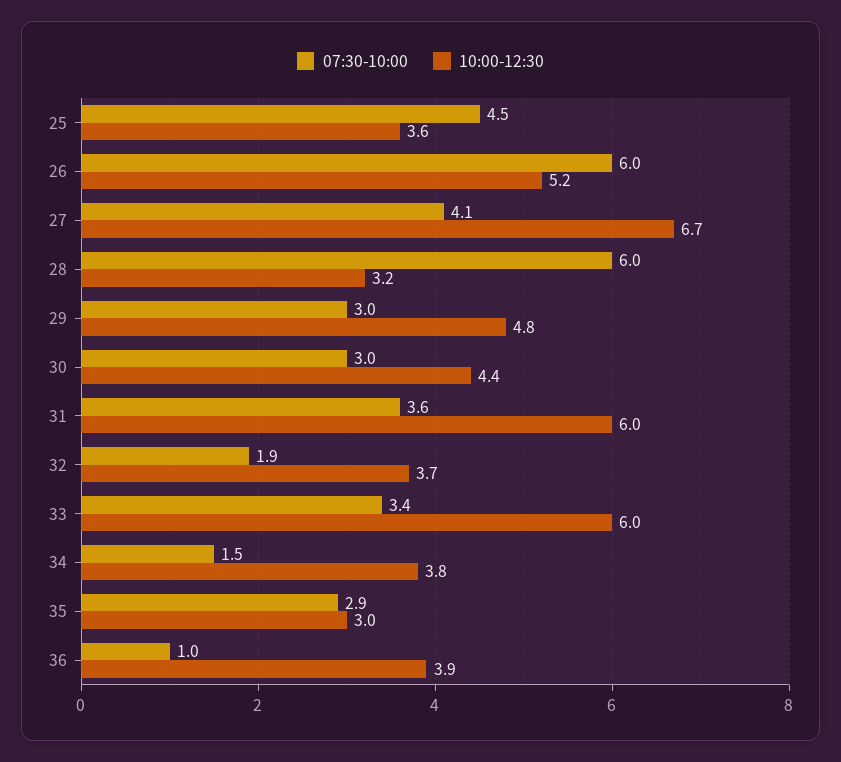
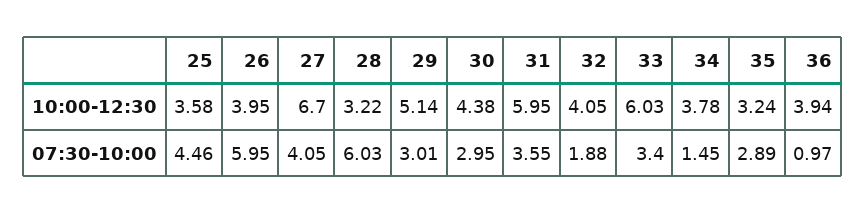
  {
    "07:30-10:00": {
      "25": 4.46,
      "26": 5.95,
      "27": 4.05,
      "28": 6.03,
      "29": 3.01,
      "30": 2.95,
      "31": 3.55,
      "32": 1.88,
      "33": 3.4,
      "34": 1.45,
      "35": 2.89,
      "36": 0.97
    },
    "10:00-12:30": {
      "25": 3.58,
-     "26": 5.2,
+     "26": 3.95,
      "27": 6.7,
      "28": 3.22,
-     "29": 4.8,
+     "29": 5.14,
      "30": 4.38,
      "31": 5.95,
-     "32": 3.7,
+     "32": 4.05,
      "33": 6.03,
      "34": 3.78,
-     "35": 3,
+     "35": 3.24,
      "36": 3.94
    }
  }

